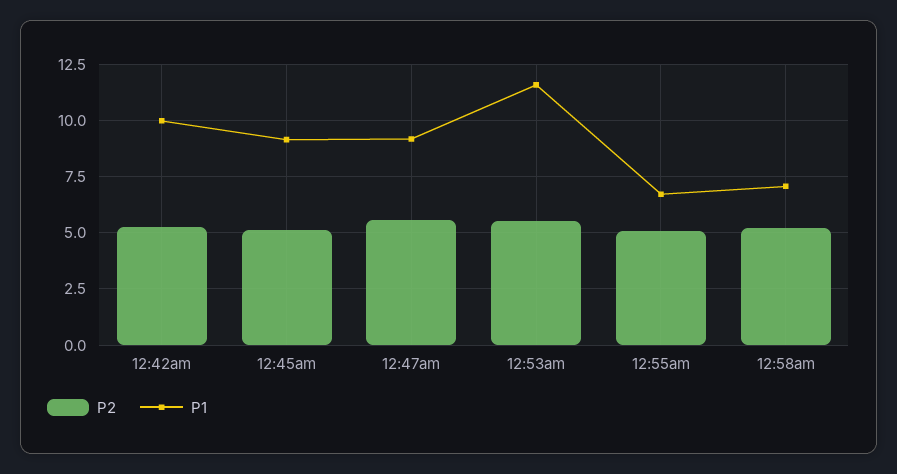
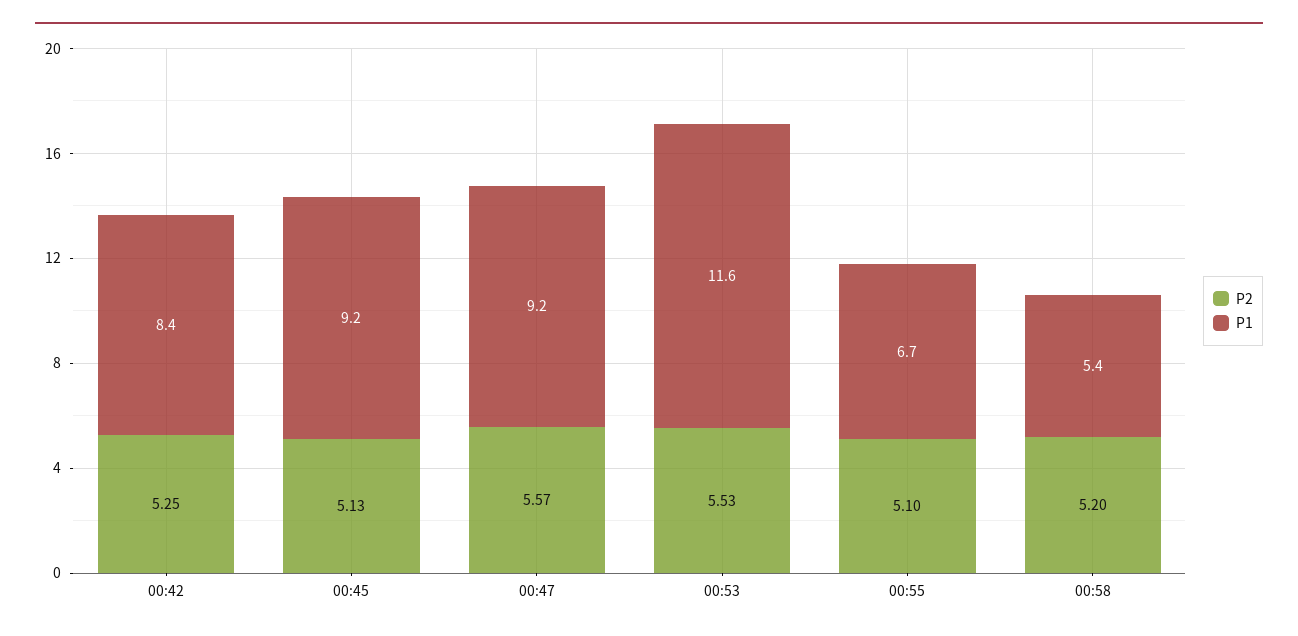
  {
    "P2": {
      "12:42am": 5.25,
      "12:45am": 5.13,
      "12:47am": 5.57,
      "12:53am": 5.53,
      "12:55am": 5.1,
      "12:58am": 5.2
    },
    "P1": {
-     "12:42am": 10,
+     "12:42am": 8.4,
      "12:45am": 9.2,
      "12:47am": 9.2,
      "12:53am": 11.6,
      "12:55am": 6.7,
-     "12:58am": 7
+     "12:58am": 5.4
    }
  }

